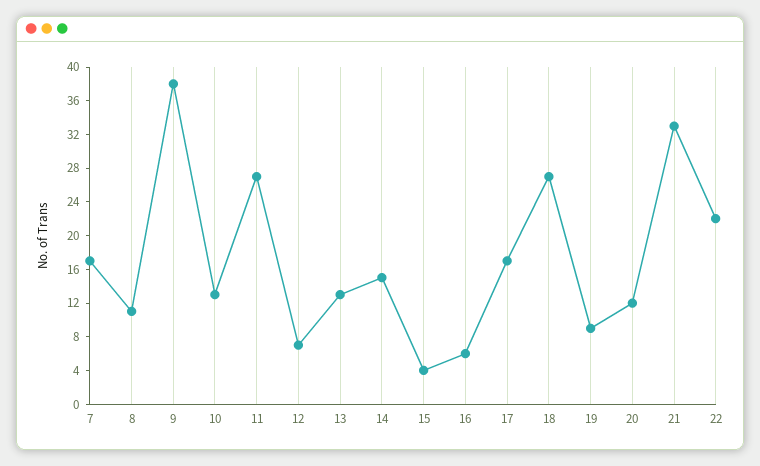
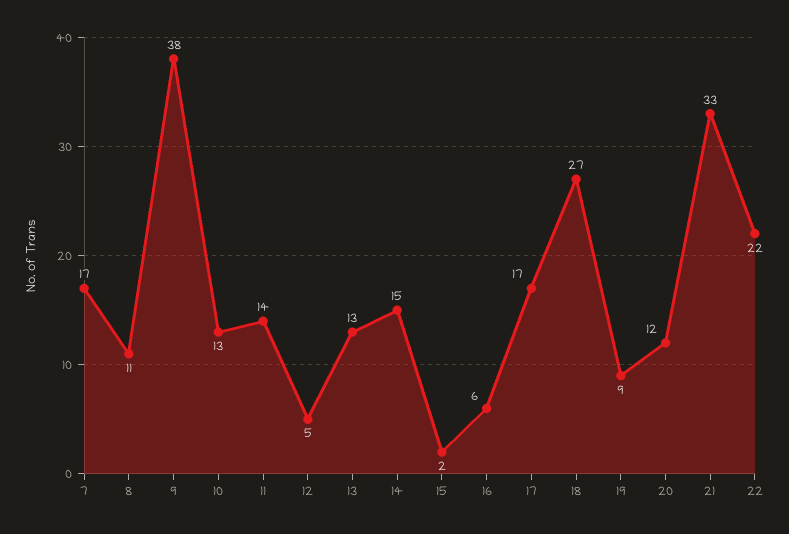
  {
    "7": 17,
    "8": 11,
    "9": 38,
    "10": 13,
-   "11": 27,
+   "11": 14,
-   "12": 7,
+   "12": 5,
    "13": 13,
    "14": 15,
-   "15": 4,
+   "15": 2,
    "16": 6,
    "17": 17,
    "18": 27,
    "19": 9,
    "20": 12,
    "21": 33,
    "22": 22
  }

